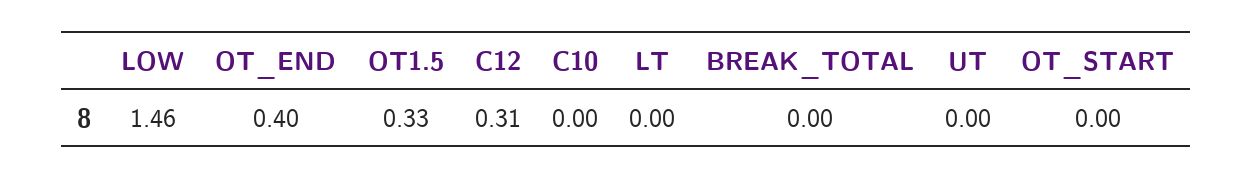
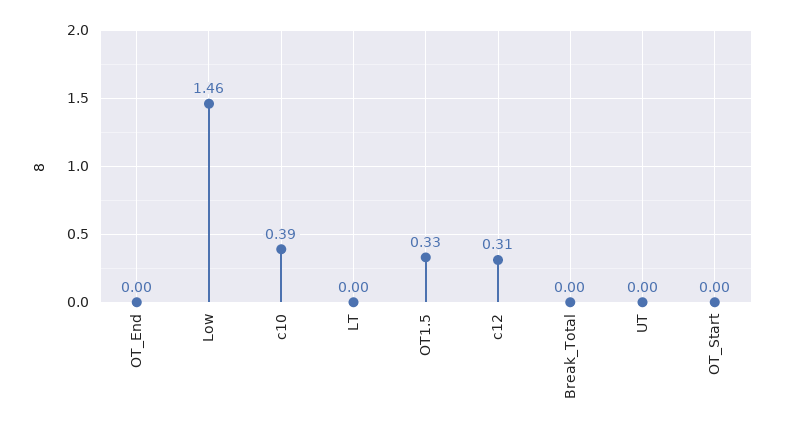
  {
    "LOW": 1.46,
-   "OT_END": 0.4,
+   "OT_END": 0,
    "OT1.5": 0.33,
    "C12": 0.31,
-   "C10": 0,
+   "C10": 0.39,
    "LT": 0,
    "BREAK_TOTAL": 0,
    "UT": 0,
    "OT_START": 0
  }

